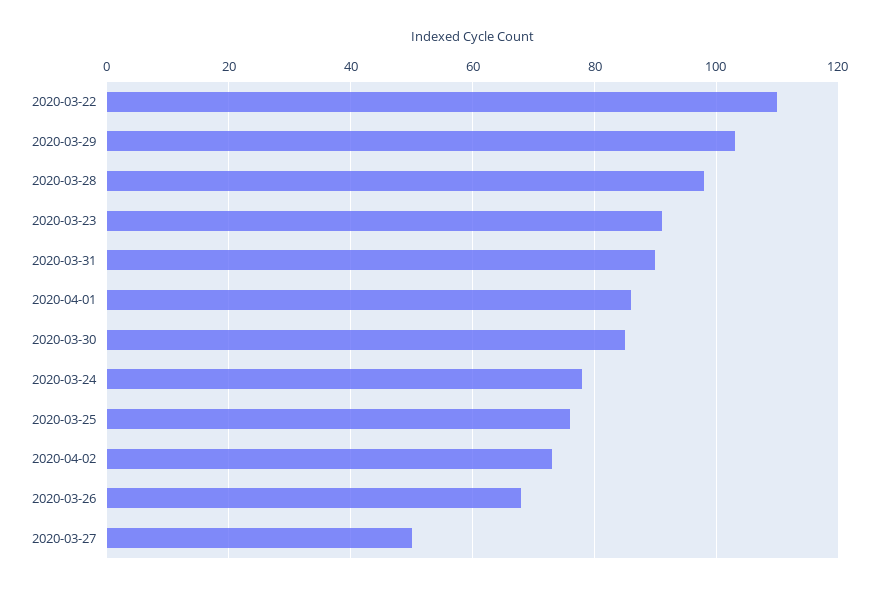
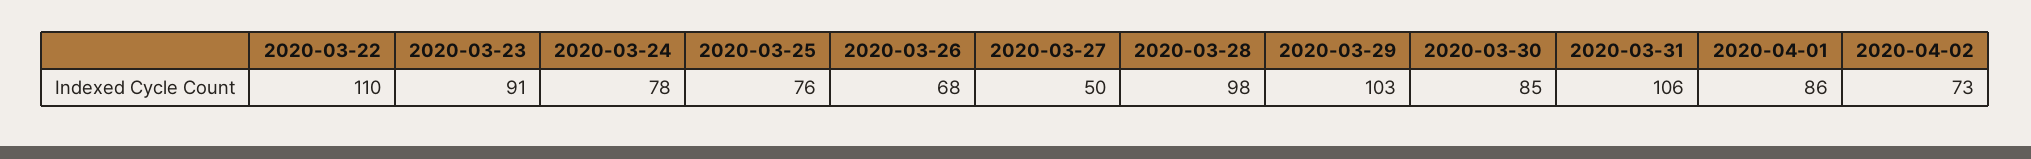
  {
    "2020-03-22": 110,
    "2020-03-29": 103,
    "2020-03-28": 98,
    "2020-03-23": 91,
-   "2020-03-31": 90,
+   "2020-03-31": 106,
    "2020-04-01": 86,
    "2020-03-30": 85,
    "2020-03-24": 78,
    "2020-03-25": 76,
    "2020-04-02": 73,
    "2020-03-26": 68,
    "2020-03-27": 50
  }

